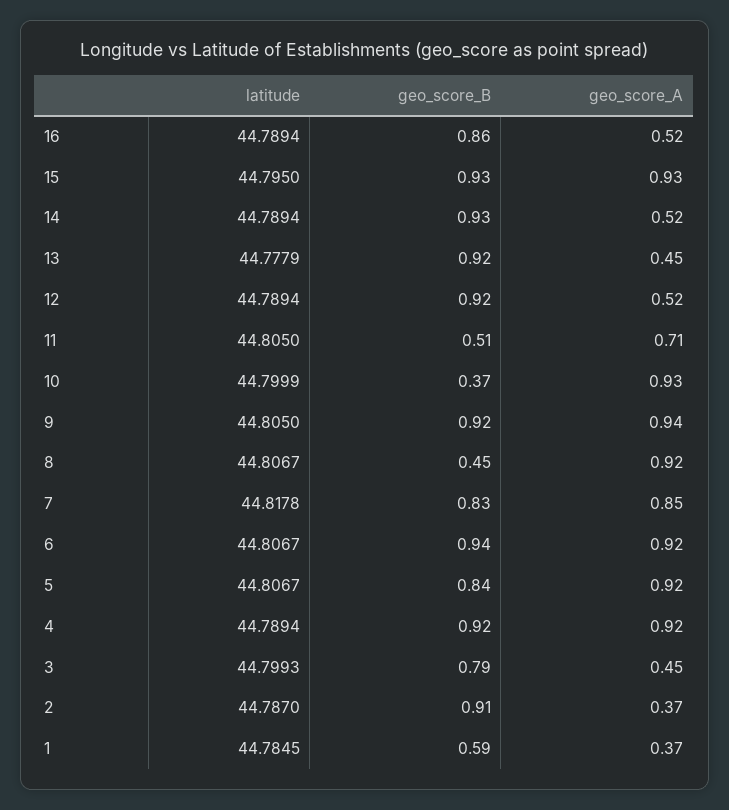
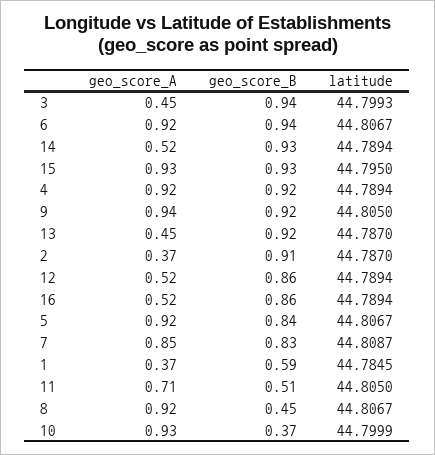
  {
    "latitude": {
      "16": 44.7894,
      "15": 44.795,
      "14": 44.7894,
-     "13": 44.7779,
+     "13": 44.787,
      "12": 44.7894,
      "11": 44.805,
      "10": 44.7999,
      "9": 44.805,
      "8": 44.8067,
-     "7": 44.8178,
+     "7": 44.8087,
      "6": 44.8067,
      "5": 44.8067,
      "4": 44.7894,
      "3": 44.7993,
      "2": 44.787,
      "1": 44.7845
    },
    "geo_score_B": {
      "16": 0.86,
      "15": 0.93,
      "14": 0.93,
      "13": 0.92,
-     "12": 0.92,
+     "12": 0.86,
      "11": 0.51,
      "10": 0.37,
      "9": 0.92,
      "8": 0.45,
      "7": 0.83,
      "6": 0.94,
      "5": 0.84,
      "4": 0.92,
-     "3": 0.79,
+     "3": 0.94,
      "2": 0.91,
      "1": 0.59
    },
    "geo_score_A": {
      "16": 0.52,
      "15": 0.93,
      "14": 0.52,
      "13": 0.45,
      "12": 0.52,
      "11": 0.71,
      "10": 0.93,
      "9": 0.94,
      "8": 0.92,
      "7": 0.85,
      "6": 0.92,
      "5": 0.92,
      "4": 0.92,
      "3": 0.45,
      "2": 0.37,
      "1": 0.37
    }
  }

